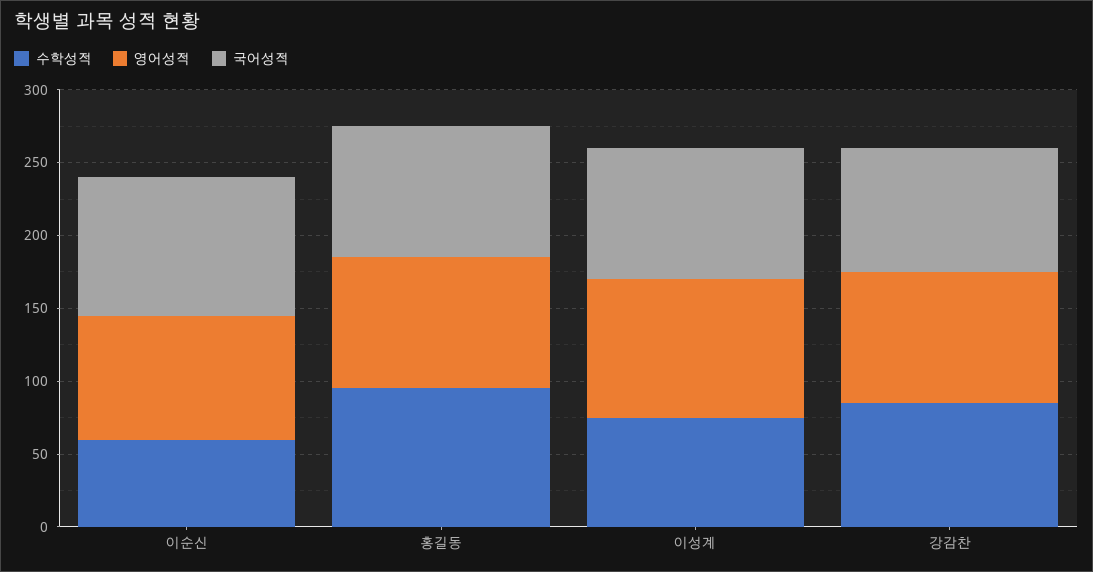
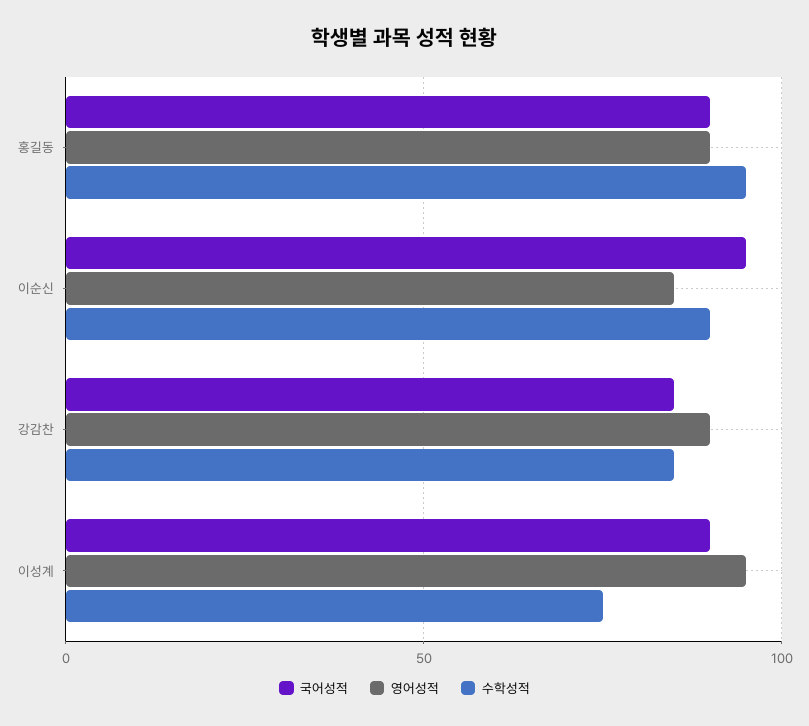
  {
    "수학성적": {
-     "이순신": 60,
+     "이순신": 90,
      "홍길동": 95,
      "이성계": 75,
      "강감찬": 85
    },
    "영어성적": {
      "이순신": 85,
      "홍길동": 90,
      "이성계": 95,
      "강감찬": 90
    },
    "국어성적": {
      "이순신": 95,
      "홍길동": 90,
      "이성계": 90,
      "강감찬": 85
    }
  }

